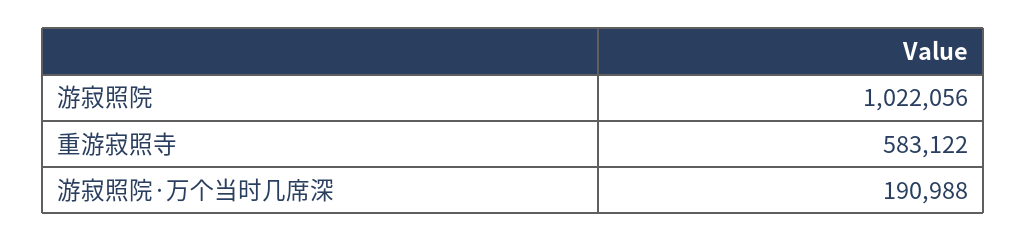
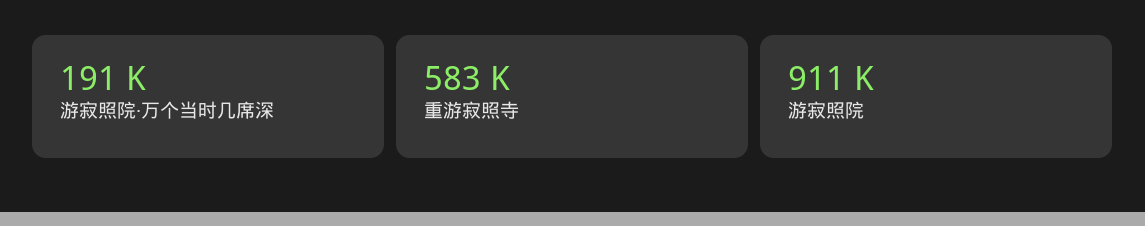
  {
-   "游寂照院": 1022056,
+   "游寂照院": 911000,
    "重游寂照寺": 583122,
    "游寂照院·万个当时几席深": 190988
  }

